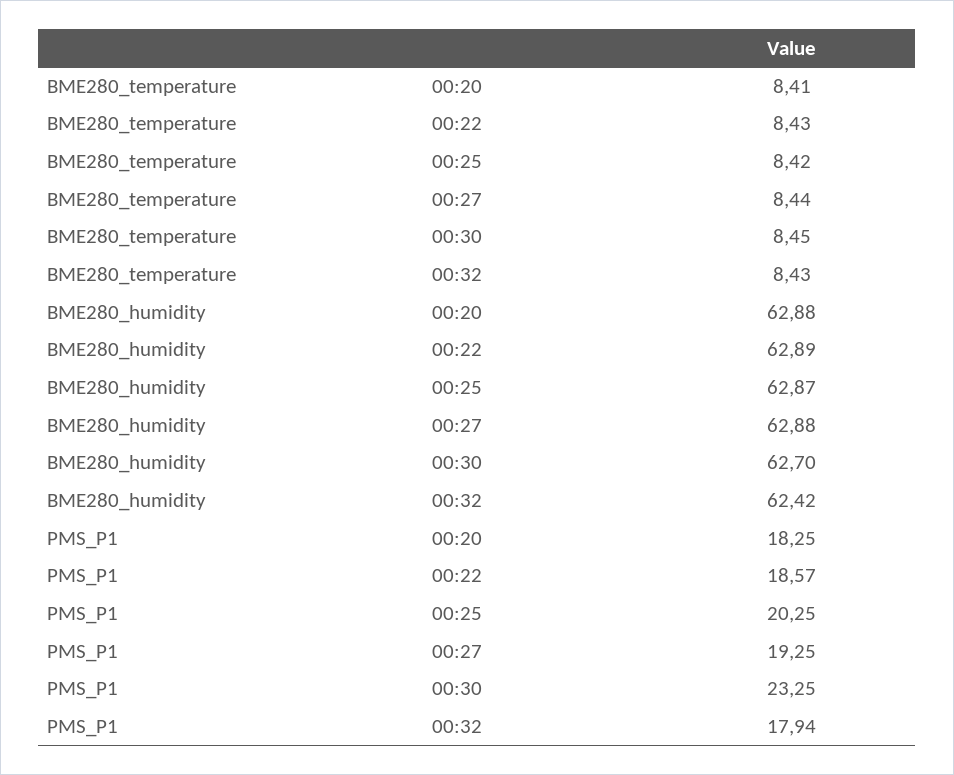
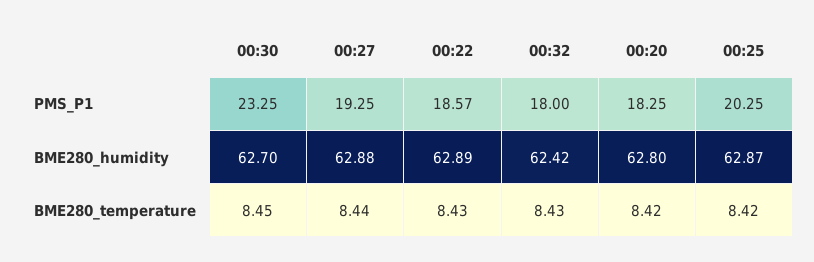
  {
    "BME280_temperature": {
-     "00:20": 8.41,
+     "00:20": 8.42,
      "00:22": 8.43,
      "00:25": 8.42,
      "00:27": 8.44,
      "00:30": 8.45,
      "00:32": 8.43
    },
    "BME280_humidity": {
-     "00:20": 62.88,
+     "00:20": 62.8,
      "00:22": 62.89,
      "00:25": 62.87,
      "00:27": 62.88,
      "00:30": 62.7,
      "00:32": 62.42
    },
    "PMS_P1": {
      "00:20": 18.25,
      "00:22": 18.57,
      "00:25": 20.25,
      "00:27": 19.25,
      "00:30": 23.25,
-     "00:32": 17.94
+     "00:32": 18
    }
  }

